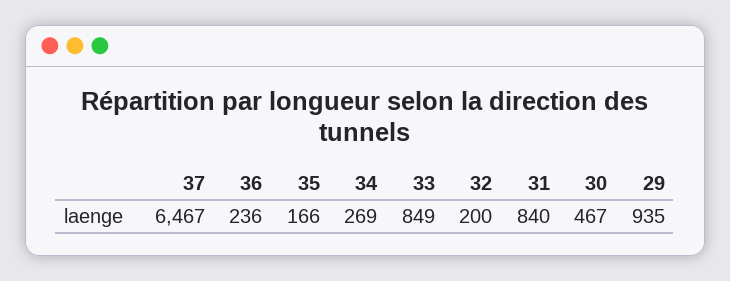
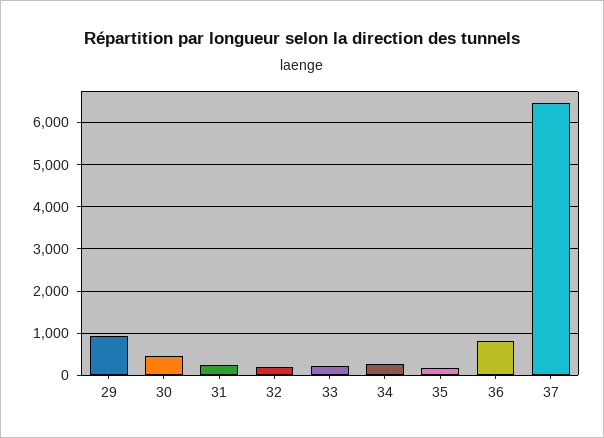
  {
    "37": 6467,
-   "36": 236,
+   "36": 800,
    "35": 166,
    "34": 269,
-   "33": 849,
+   "33": 200,
    "32": 200,
-   "31": 840,
+   "31": 200,
    "30": 467,
    "29": 935
  }

